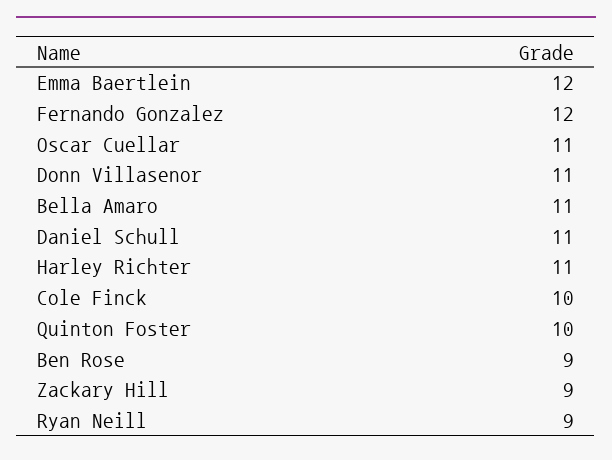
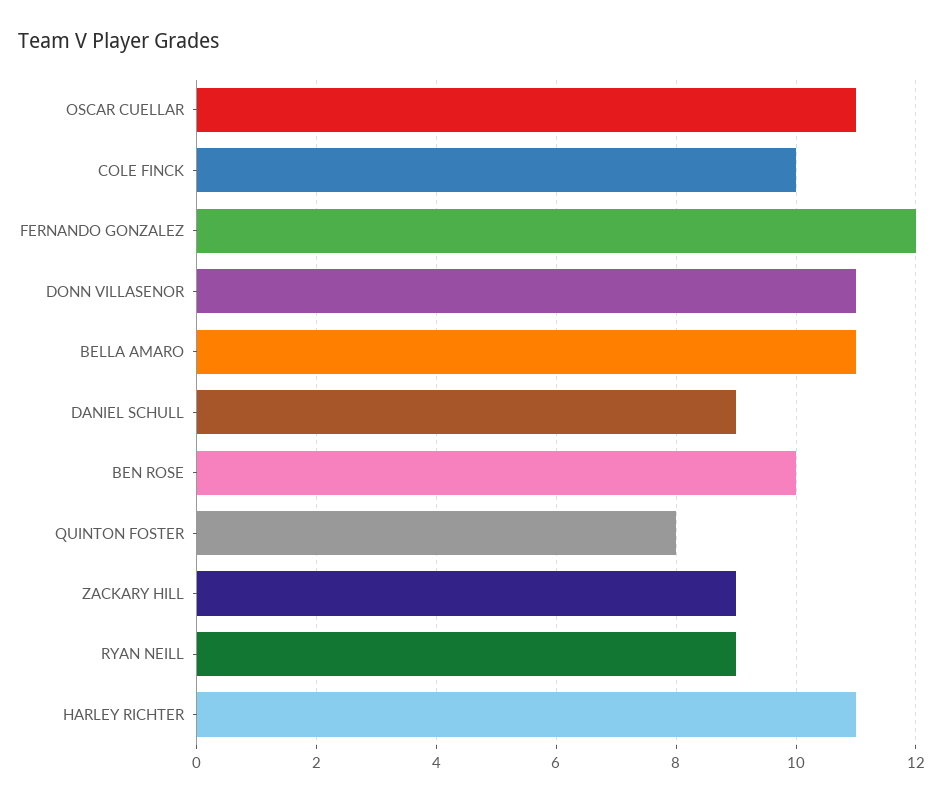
  {
-   "Emma Baertlein": 12,
    "Fernando Gonzalez": 12,
    "Oscar Cuellar": 11,
    "Donn Villasenor": 11,
    "Bella Amaro": 11,
-   "Daniel Schull": 11,
+   "Daniel Schull": 9,
    "Harley Richter": 11,
    "Cole Finck": 10,
-   "Quinton Foster": 10,
+   "Quinton Foster": 8,
-   "Ben Rose": 9,
+   "Ben Rose": 10,
    "Zackary Hill": 9,
    "Ryan Neill": 9
  }

